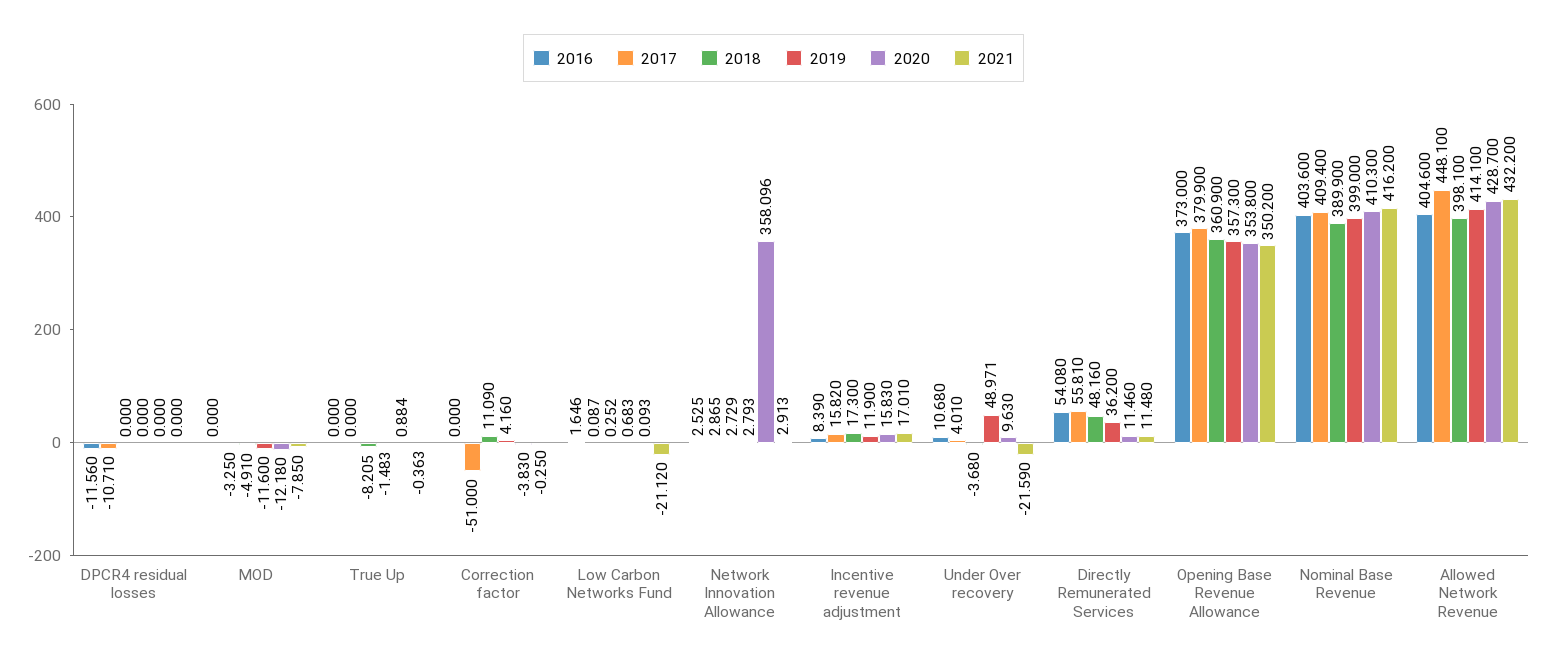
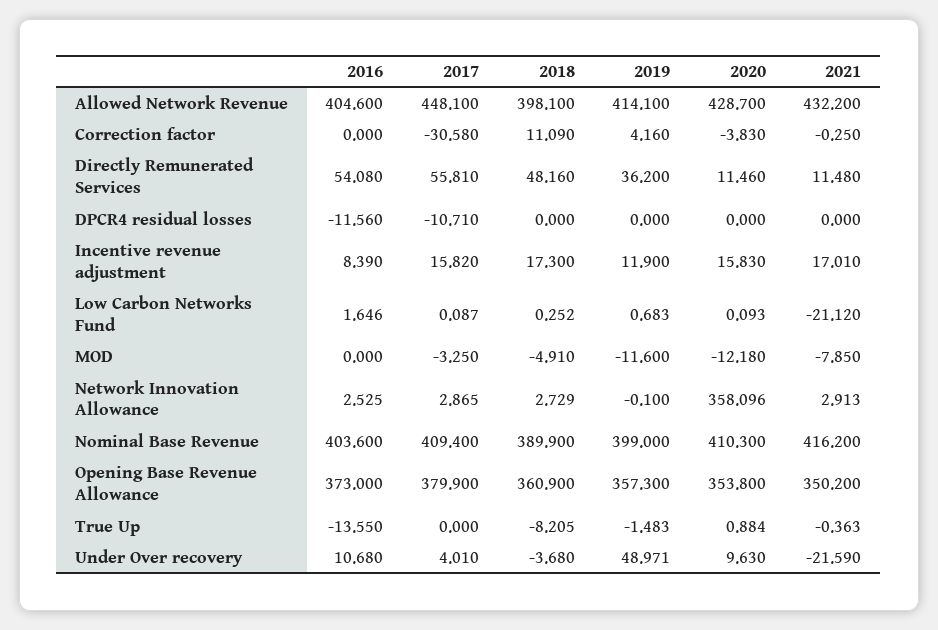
  {
    "2016": {
      "DPCR4 residual losses": -11.56,
      "MOD": 0,
-     "True Up": 0,
+     "True Up": -13.55,
      "Correction factor": 0,
      "Low Carbon Networks Fund": 1.646,
      "Network Innovation Allowance": 2.525,
      "Incentive revenue adjustment": 8.39,
      "Under Over recovery": 10.68,
      "Directly Remunerated Services": 54.08,
      "Opening Base Revenue Allowance": 373,
      "Nominal Base Revenue": 403.6,
      "Allowed Network Revenue": 404.6
    },
    "2017": {
      "DPCR4 residual losses": -10.71,
      "MOD": -3.25,
      "True Up": 0,
-     "Correction factor": -51,
+     "Correction factor": -30.58,
      "Low Carbon Networks Fund": 0.087,
      "Network Innovation Allowance": 2.865,
      "Incentive revenue adjustment": 15.82,
      "Under Over recovery": 4.01,
      "Directly Remunerated Services": 55.81,
      "Opening Base Revenue Allowance": 379.9,
      "Nominal Base Revenue": 409.4,
      "Allowed Network Revenue": 448.1
    },
    "2018": {
      "DPCR4 residual losses": 0,
      "MOD": -4.91,
      "True Up": -8.205,
      "Correction factor": 11.09,
      "Low Carbon Networks Fund": 0.252,
      "Network Innovation Allowance": 2.729,
      "Incentive revenue adjustment": 17.3,
      "Under Over recovery": -3.68,
      "Directly Remunerated Services": 48.16,
      "Opening Base Revenue Allowance": 360.9,
      "Nominal Base Revenue": 389.9,
      "Allowed Network Revenue": 398.1
    },
    "2019": {
      "DPCR4 residual losses": 0,
      "MOD": -11.6,
      "True Up": -1.483,
      "Correction factor": 4.16,
      "Low Carbon Networks Fund": 0.683,
-     "Network Innovation Allowance": 2.793,
+     "Network Innovation Allowance": -0.1,
      "Incentive revenue adjustment": 11.9,
      "Under Over recovery": 48.971,
      "Directly Remunerated Services": 36.2,
      "Opening Base Revenue Allowance": 357.3,
      "Nominal Base Revenue": 399,
      "Allowed Network Revenue": 414.1
    },
    "2020": {
      "DPCR4 residual losses": 0,
      "MOD": -12.18,
      "True Up": 0.884,
      "Correction factor": -3.83,
      "Low Carbon Networks Fund": 0.093,
      "Network Innovation Allowance": 358.096,
      "Incentive revenue adjustment": 15.83,
      "Under Over recovery": 9.63,
      "Directly Remunerated Services": 11.46,
      "Opening Base Revenue Allowance": 353.8,
      "Nominal Base Revenue": 410.3,
      "Allowed Network Revenue": 428.7
    },
    "2021": {
      "DPCR4 residual losses": 0,
      "MOD": -7.85,
      "True Up": -0.363,
      "Correction factor": -0.25,
      "Low Carbon Networks Fund": -21.12,
      "Network Innovation Allowance": 2.913,
      "Incentive revenue adjustment": 17.01,
      "Under Over recovery": -21.59,
      "Directly Remunerated Services": 11.48,
      "Opening Base Revenue Allowance": 350.2,
      "Nominal Base Revenue": 416.2,
      "Allowed Network Revenue": 432.2
    }
  }

